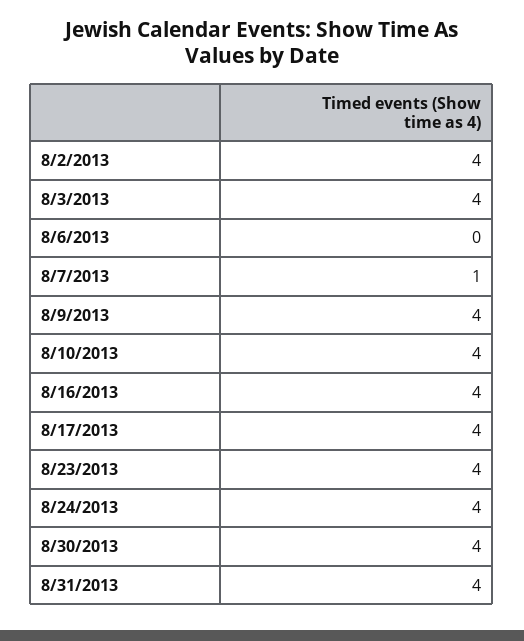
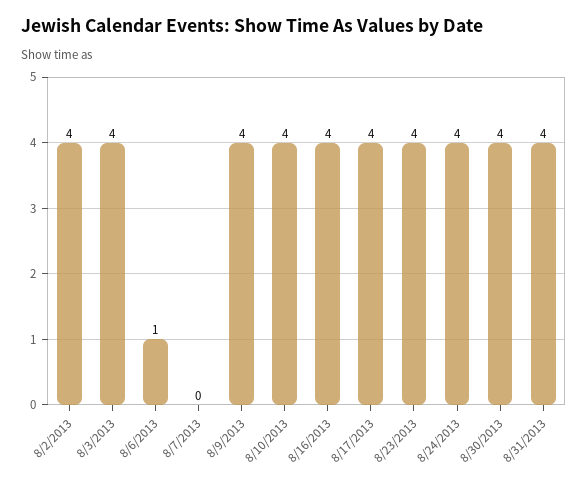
  {
    "8/2/2013": 4,
    "8/3/2013": 4,
-   "8/6/2013": 0,
+   "8/6/2013": 1,
-   "8/7/2013": 1,
+   "8/7/2013": 0,
    "8/9/2013": 4,
    "8/10/2013": 4,
    "8/16/2013": 4,
    "8/17/2013": 4,
    "8/23/2013": 4,
    "8/24/2013": 4,
    "8/30/2013": 4,
    "8/31/2013": 4
  }

